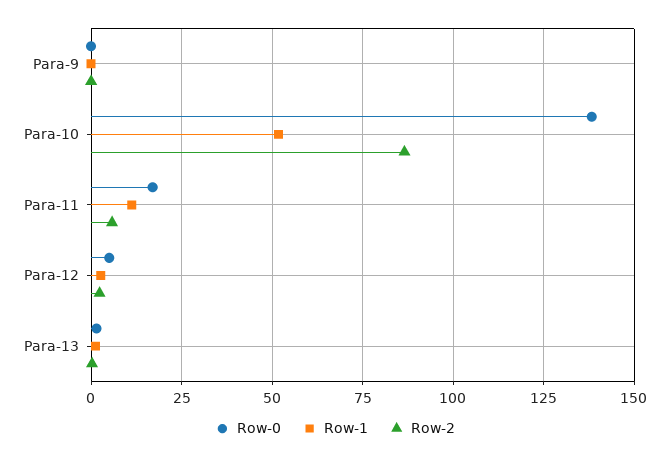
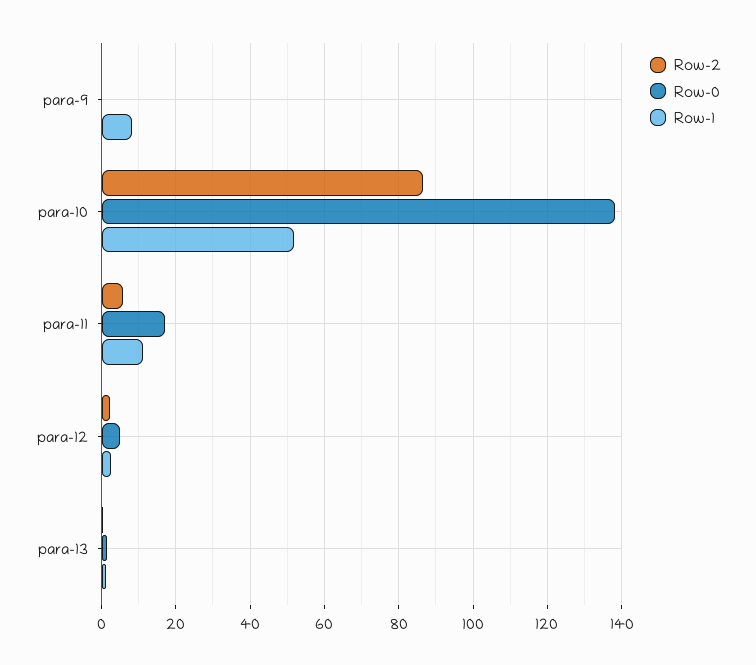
  {
    "Row-0": {
      "Para-9": 0,
      "Para-10": 138,
      "Para-11": 18,
      "Para-12": 6,
      "Para-13": 2
    },
    "Row-1": {
-     "Para-9": 0,
+     "Para-9": 8,
      "Para-10": 52,
      "Para-11": 12,
      "Para-12": 2,
      "Para-13": 2
    },
    "Row-2": {
      "Para-9": 0,
      "Para-10": 86,
      "Para-11": 6,
      "Para-12": 2,
      "Para-13": 0
    }
  }

